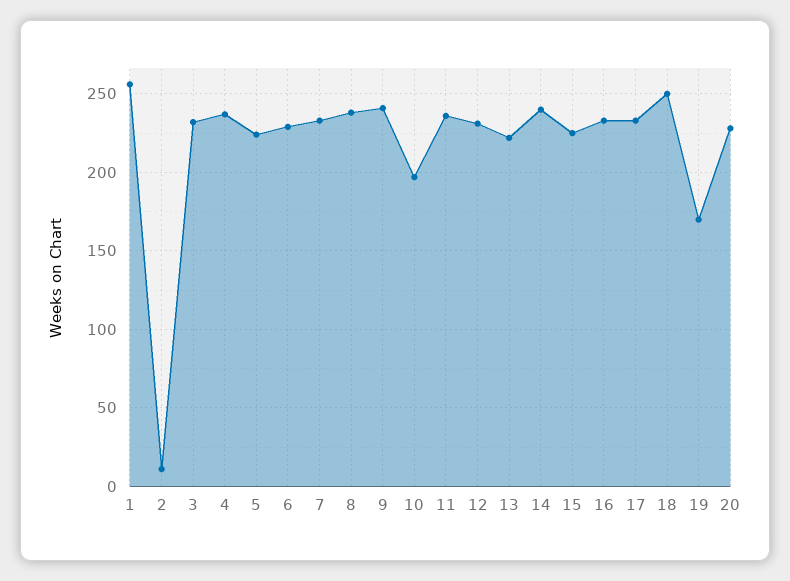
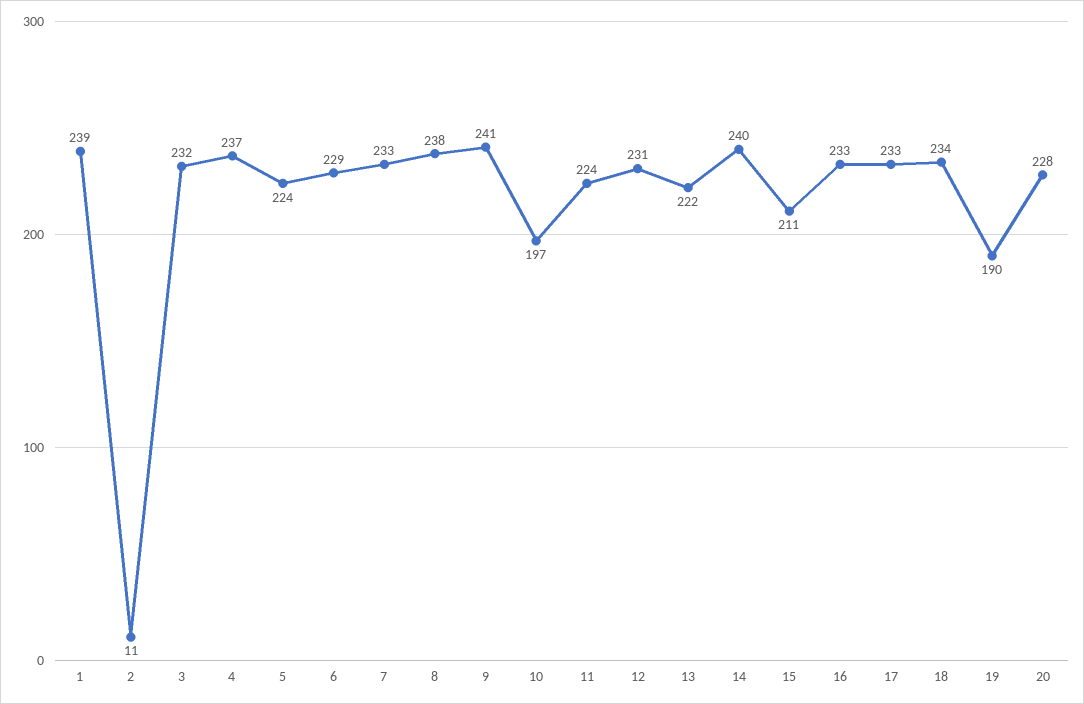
  {
-   "1": 255,
+   "1": 239,
    "2": 11,
    "3": 232,
    "4": 237,
    "5": 224,
    "6": 229,
    "7": 233,
    "8": 238,
    "9": 241,
    "10": 197,
-   "11": 235,
+   "11": 224,
    "12": 231,
    "13": 222,
    "14": 240,
-   "15": 225,
+   "15": 211,
    "16": 233,
    "17": 233,
-   "18": 250,
+   "18": 234,
-   "19": 170,
+   "19": 190,
    "20": 228
  }

